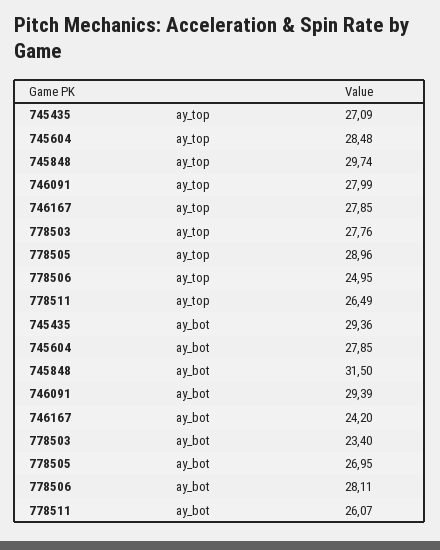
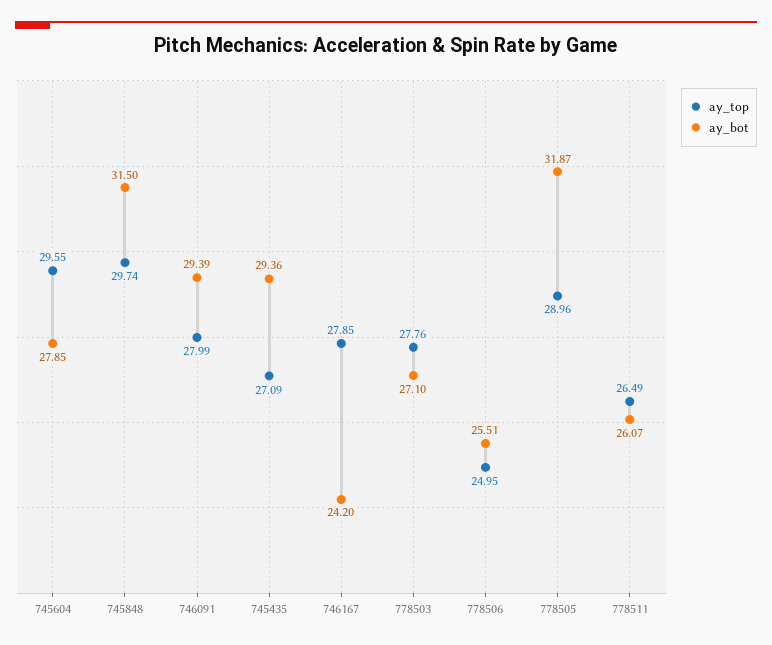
  {
    "ay_top": {
      "745435": 27.09,
-     "745604": 28.48,
+     "745604": 29.55,
      "745848": 29.74,
      "746091": 27.99,
      "746167": 27.85,
      "778503": 27.76,
      "778505": 28.96,
      "778506": 24.95,
      "778511": 26.49
    },
    "ay_bot": {
      "745435": 29.36,
      "745604": 27.85,
      "745848": 31.5,
      "746091": 29.39,
      "746167": 24.2,
-     "778503": 23.4,
+     "778503": 27.1,
-     "778505": 26.95,
+     "778505": 31.87,
-     "778506": 28.11,
+     "778506": 25.51,
      "778511": 26.07
    }
  }

